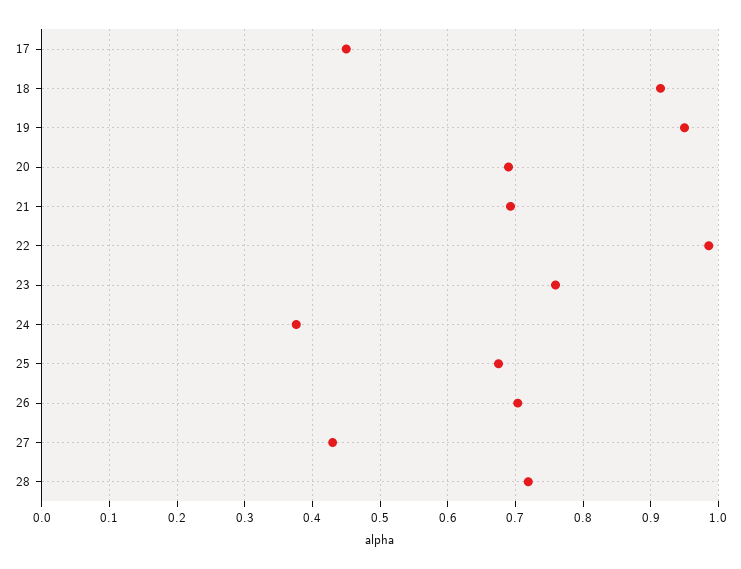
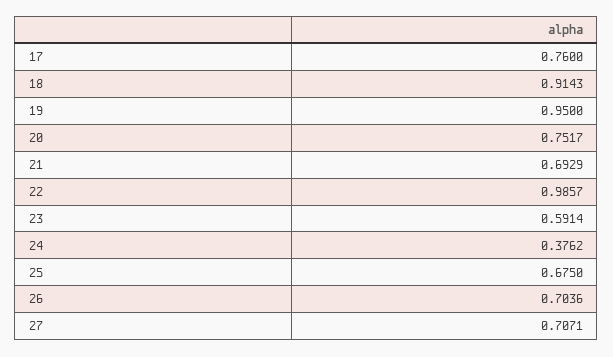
  {
-   "17": 0.45,
+   "17": 0.76,
    "18": 0.9143,
    "19": 0.95,
-   "20": 0.69,
+   "20": 0.7517,
    "21": 0.6929,
    "22": 0.9857,
-   "23": 0.76,
+   "23": 0.5914,
    "24": 0.3762,
    "25": 0.675,
    "26": 0.7036,
-   "27": 0.43,
+   "27": 0.7071
-   "28": 0.72
  }

